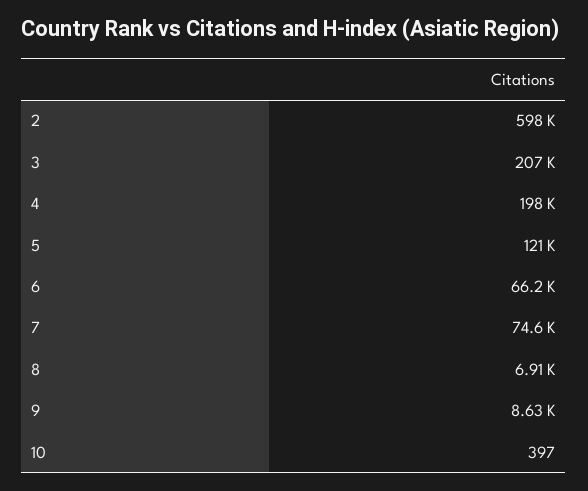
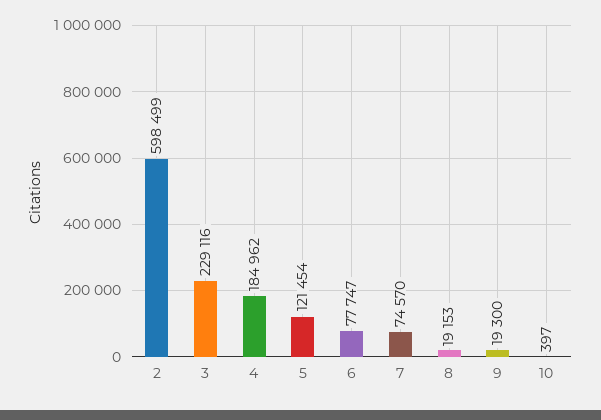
  {
    "2": 598499,
-   "3": 207000,
+   "3": 229116,
-   "4": 198000,
+   "4": 184962,
    "5": 121454,
-   "6": 66200,
+   "6": 77747,
    "7": 74570,
-   "8": 6910,
+   "8": 19153,
-   "9": 8630,
+   "9": 19300,
    "10": 397
  }

